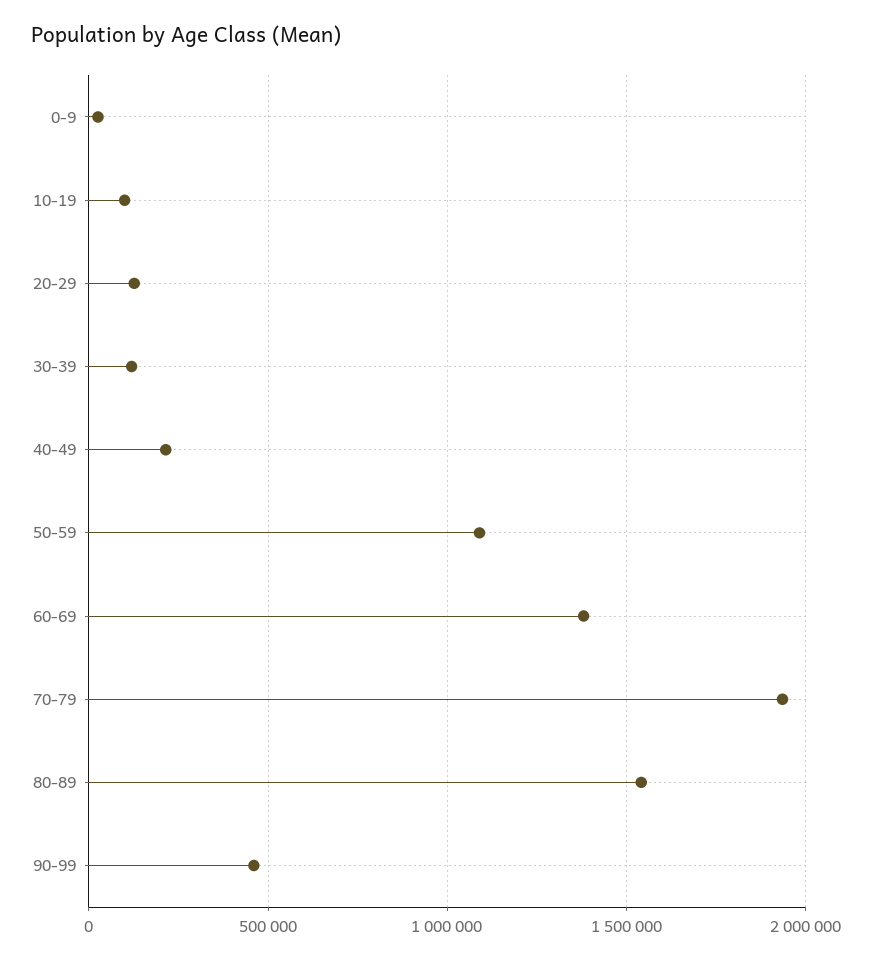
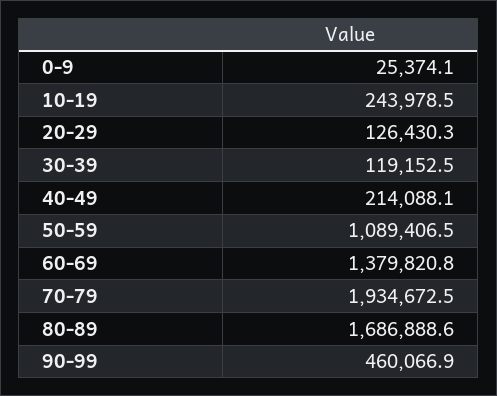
  {
    "0-9": 25374.1,
-   "10-19": 100000,
+   "10-19": 243978.5,
    "20-29": 126430.3,
    "30-39": 119152.5,
    "40-49": 214088.1,
    "50-59": 1089406.5,
    "60-69": 1379820.8,
    "70-79": 1934672.5,
-   "80-89": 1550000,
+   "80-89": 1686888.6,
    "90-99": 460066.9
  }

